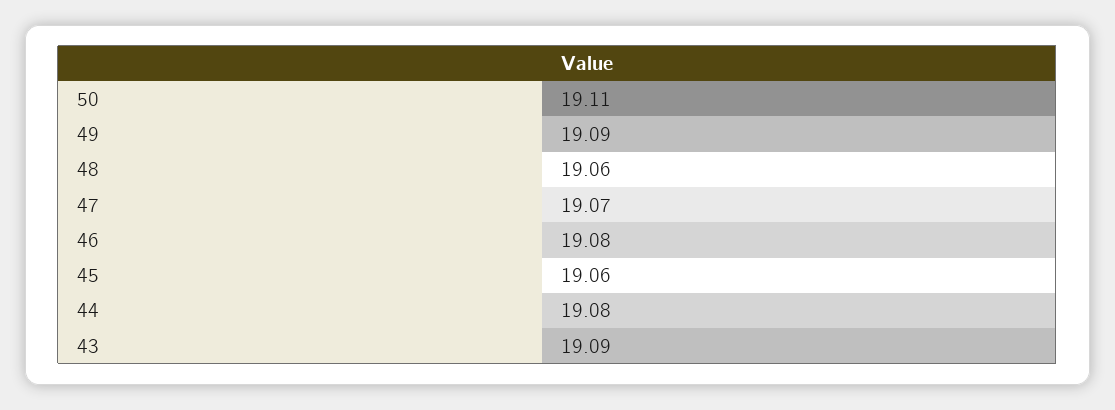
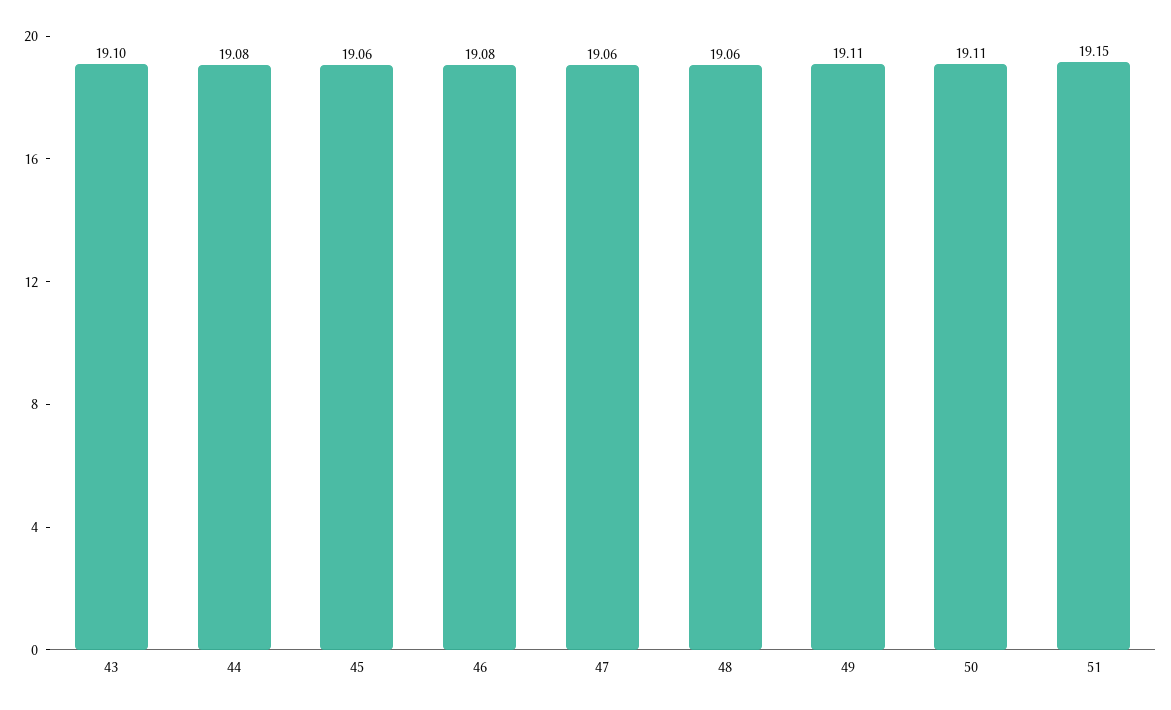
  {
    "50": 19.11,
-   "49": 19.09,
+   "49": 19.11,
    "48": 19.06,
-   "47": 19.07,
+   "47": 19.06,
    "46": 19.08,
    "45": 19.06,
    "44": 19.08,
-   "43": 19.09
+   "43": 19.1,
+   "51": 19.15
  }

